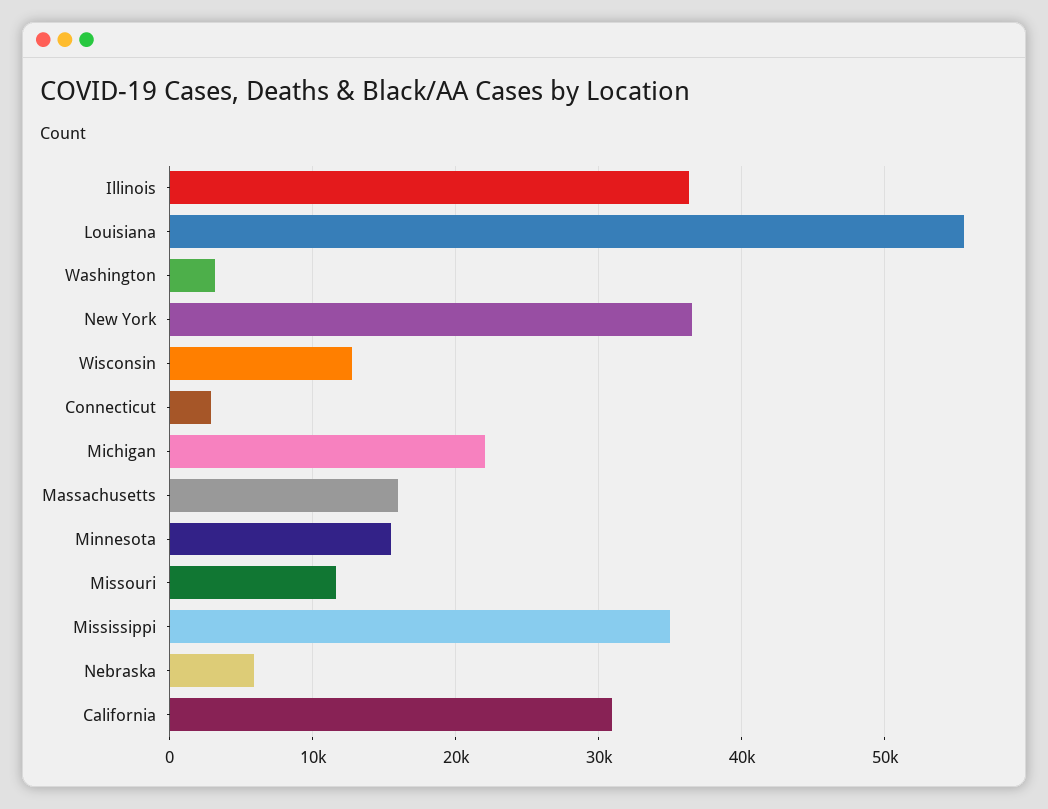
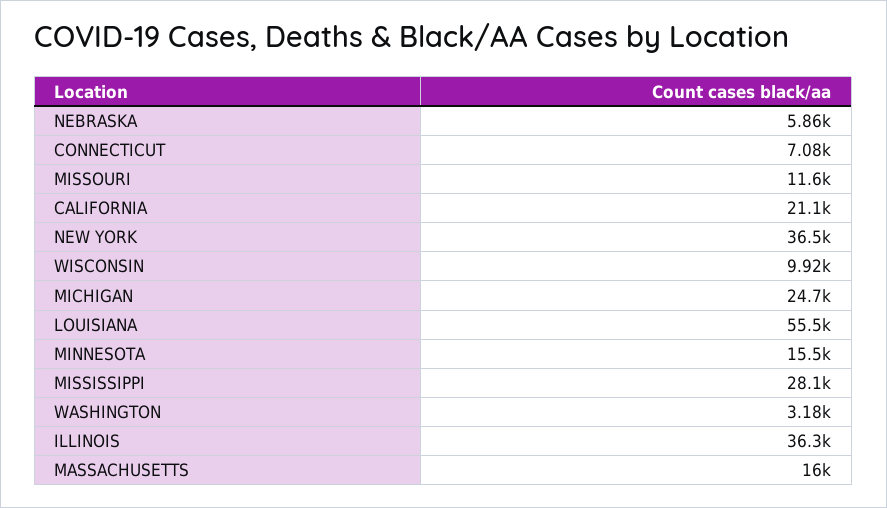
  {
    "Illinois": 36300,
    "Louisiana": 55500,
    "Washington": 3180,
    "New York": 36500,
-   "Wisconsin": 13000,
+   "Wisconsin": 9920,
-   "Connecticut": 3000,
+   "Connecticut": 7080,
-   "Michigan": 22000,
+   "Michigan": 24700,
    "Massachusetts": 16000,
    "Minnesota": 15500,
    "Missouri": 11600,
-   "Mississippi": 35000,
+   "Mississippi": 28100,
    "Nebraska": 5860,
-   "California": 31000
+   "California": 21100
  }

